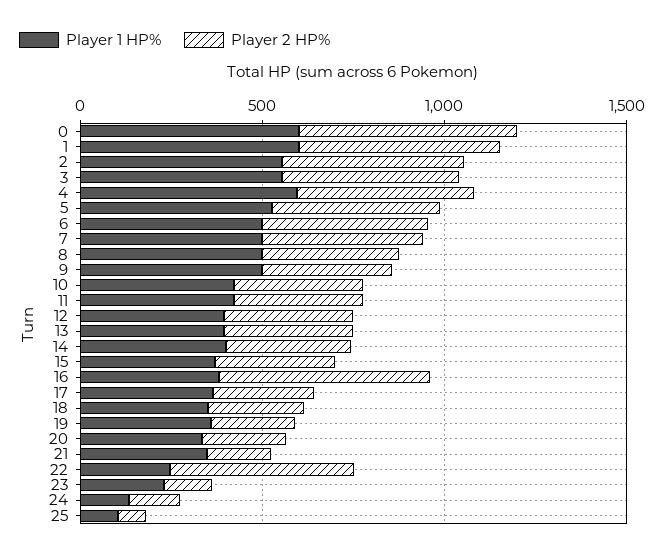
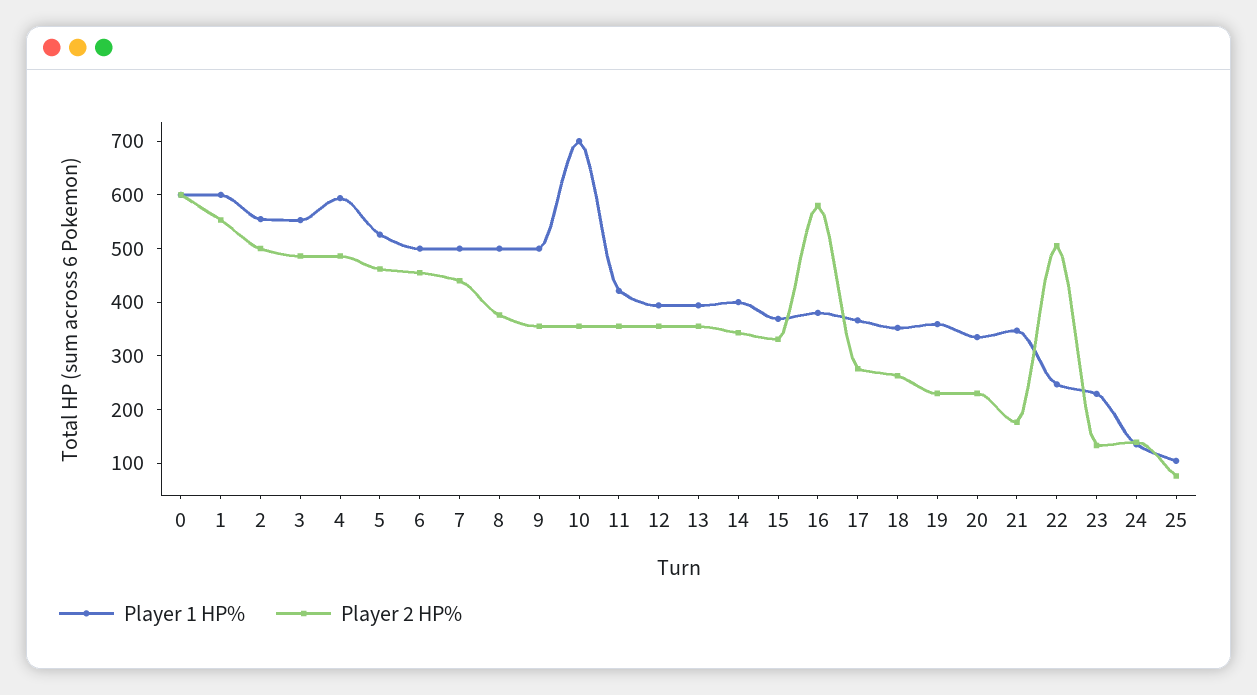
  {
    "Player 1 HP%": {
      "0": 600,
      "1": 600,
      "2": 560,
      "3": 560,
      "4": 600,
      "5": 520,
      "6": 500,
      "7": 500,
      "8": 500,
      "9": 500,
-     "10": 400,
+     "10": 700,
      "11": 420,
      "12": 400,
      "13": 400,
      "14": 400,
      "15": 360,
      "16": 380,
      "17": 360,
      "18": 360,
      "19": 360,
      "20": 340,
      "21": 340,
      "22": 240,
      "23": 220,
      "24": 140,
      "25": 100
    },
    "Player 2 HP%": {
      "0": 600,
      "1": 560,
      "2": 500,
      "3": 480,
      "4": 480,
      "5": 460,
      "6": 460,
      "7": 440,
      "8": 380,
      "9": 360,
      "10": 360,
      "11": 360,
      "12": 360,
      "13": 360,
      "14": 340,
      "15": 340,
      "16": 580,
      "17": 280,
      "18": 260,
      "19": 240,
      "20": 240,
      "21": 180,
      "22": 500,
      "23": 140,
      "24": 140,
      "25": 80
    }
  }

